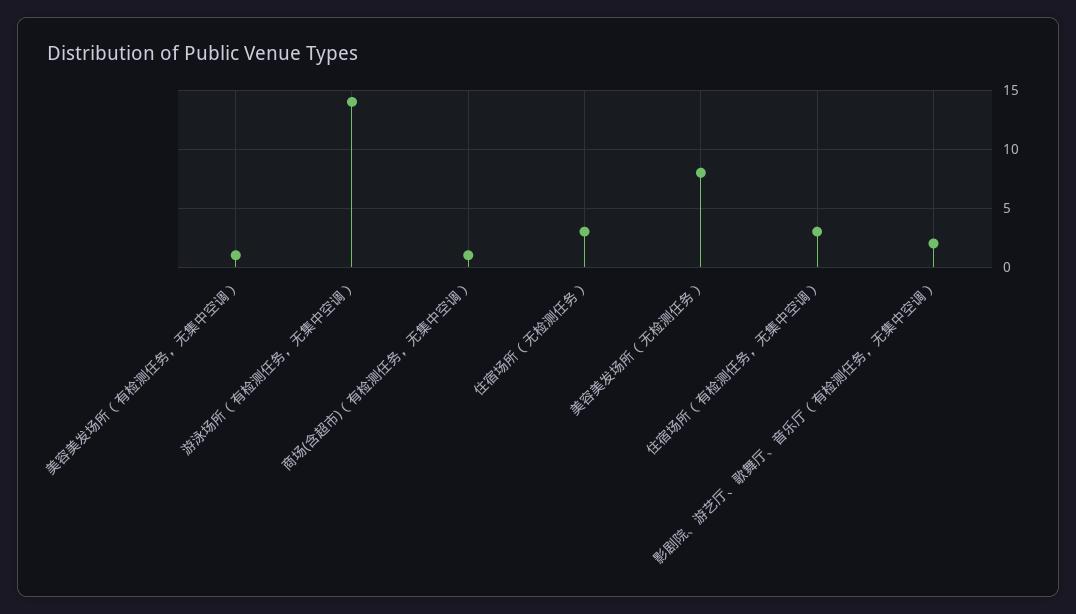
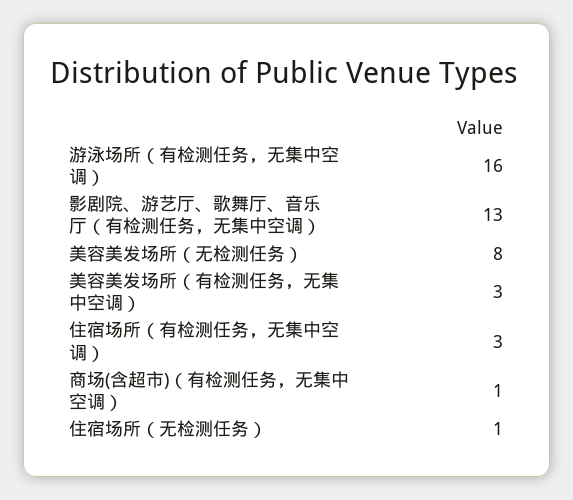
  {
-   "美容美发场所（有检测任务，无集中空调）": 1,
+   "美容美发场所（有检测任务，无集中空调）": 3,
-   "游泳场所（有检测任务，无集中空调）": 14,
+   "游泳场所（有检测任务，无集中空调）": 16,
    "商场(含超市)（有检测任务，无集中空调）": 1,
-   "住宿场所（无检测任务）": 3,
+   "住宿场所（无检测任务）": 1,
    "美容美发场所（无检测任务）": 8,
    "住宿场所（有检测任务，无集中空调）": 3,
-   "影剧院、游艺厅、歌舞厅、音乐厅（有检测任务，无集中空调）": 2
+   "影剧院、游艺厅、歌舞厅、音乐厅（有检测任务，无集中空调）": 13
  }

